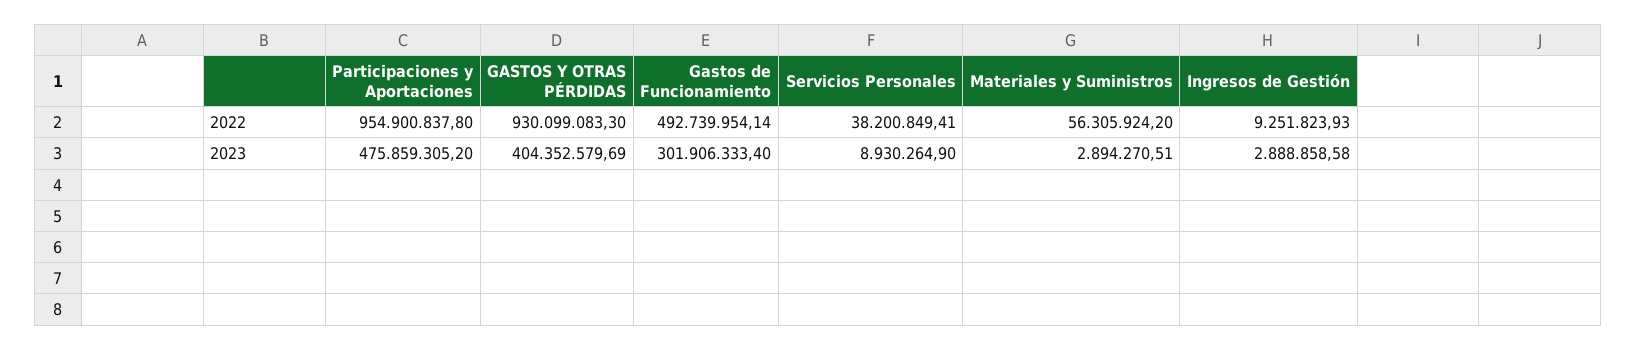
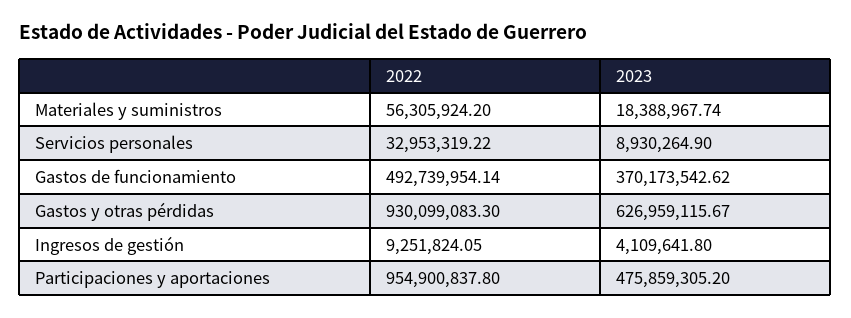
  {
    "Participaciones y Aportaciones": {
      "2022": 954900837.8,
      "2023": 475859305.2
    },
    "GASTOS Y OTRAS PÉRDIDAS": {
      "2022": 930099083.3,
-     "2023": 404352579.69
+     "2023": 626959115.67
    },
    "Gastos de Funcionamiento": {
      "2022": 492739954.14,
-     "2023": 301906333.4
+     "2023": 370173542.62
    },
    "Servicios Personales": {
-     "2022": 38200849.41,
+     "2022": 32953319.22,
      "2023": 8930264.9
    },
    "Materiales y Suministros": {
      "2022": 56305924.2,
-     "2023": 2894270.51
+     "2023": 18388967.74
    },
    "Ingresos de Gestión": {
-     "2022": 9251823.93,
+     "2022": 9251824.05,
-     "2023": 2888858.58
+     "2023": 4109641.8
    }
  }

